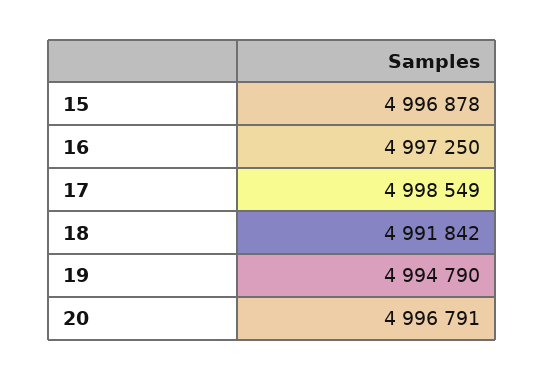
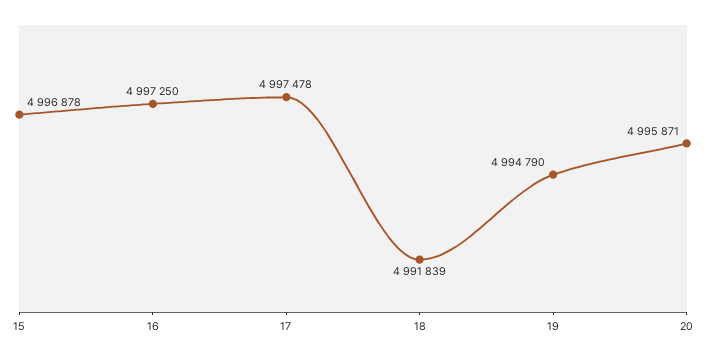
  {
    "15": 4996878,
    "16": 4997250,
-   "17": 4998549,
+   "17": 4997478,
-   "18": 4991842,
+   "18": 4991839,
    "19": 4994790,
-   "20": 4996791
+   "20": 4995871
  }

